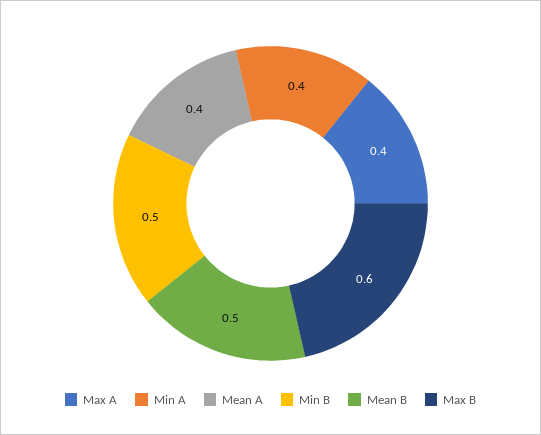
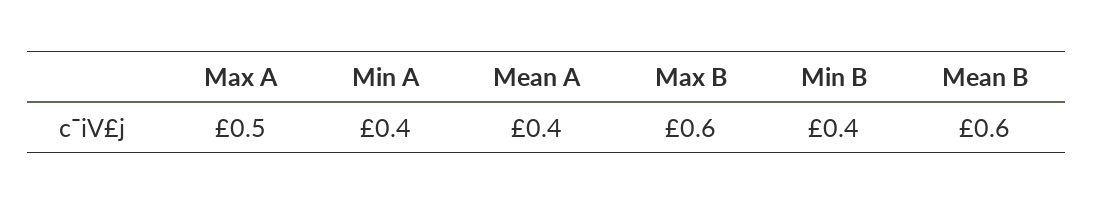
  {
-   "Max A": 0.4,
+   "Max A": 0.5,
    "Min A": 0.4,
    "Mean A": 0.4,
-   "Min B": 0.5,
+   "Min B": 0.4,
-   "Mean B": 0.5,
+   "Mean B": 0.6,
    "Max B": 0.6
  }

